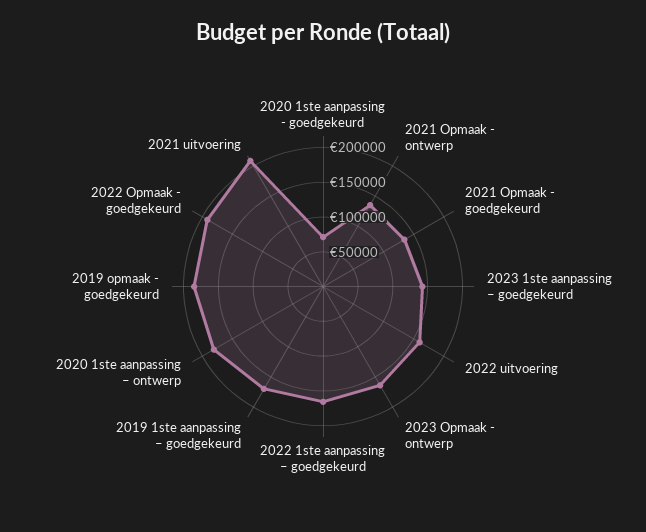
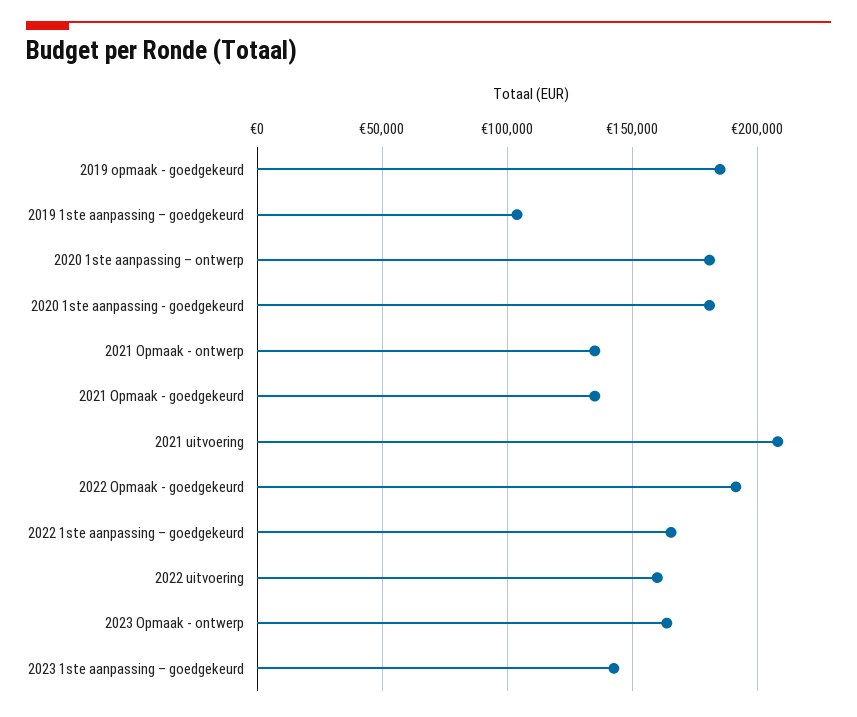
  {
-   "2020 1ste aanpassing - goedgekeurd": 75000,
+   "2020 1ste aanpassing - goedgekeurd": 180000,
    "2021 Opmaak - ontwerp": 135000,
    "2021 Opmaak - goedgekeurd": 135000,
    "2023 1ste aanpassing – goedgekeurd": 145000,
    "2022 uitvoering": 160000,
    "2023 Opmaak - ontwerp": 165000,
    "2022 1ste aanpassing – goedgekeurd": 165000,
-   "2019 1ste aanpassing – goedgekeurd": 175000,
+   "2019 1ste aanpassing – goedgekeurd": 105000,
    "2020 1ste aanpassing – ontwerp": 180000,
    "2019 opmaak - goedgekeurd": 185000,
    "2022 Opmaak - goedgekeurd": 190000,
    "2021 uitvoering": 210000
  }

